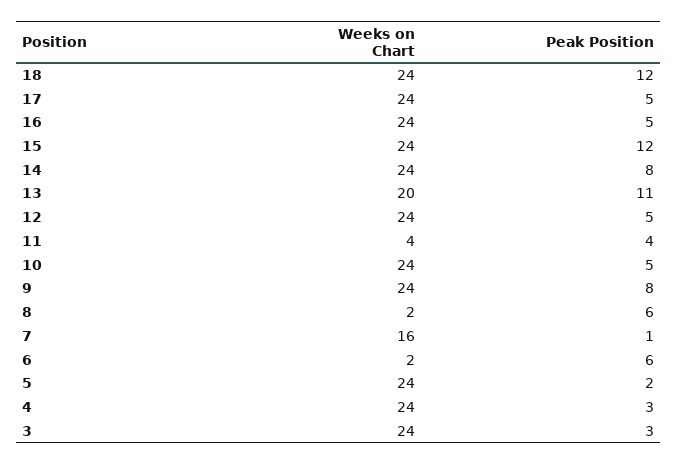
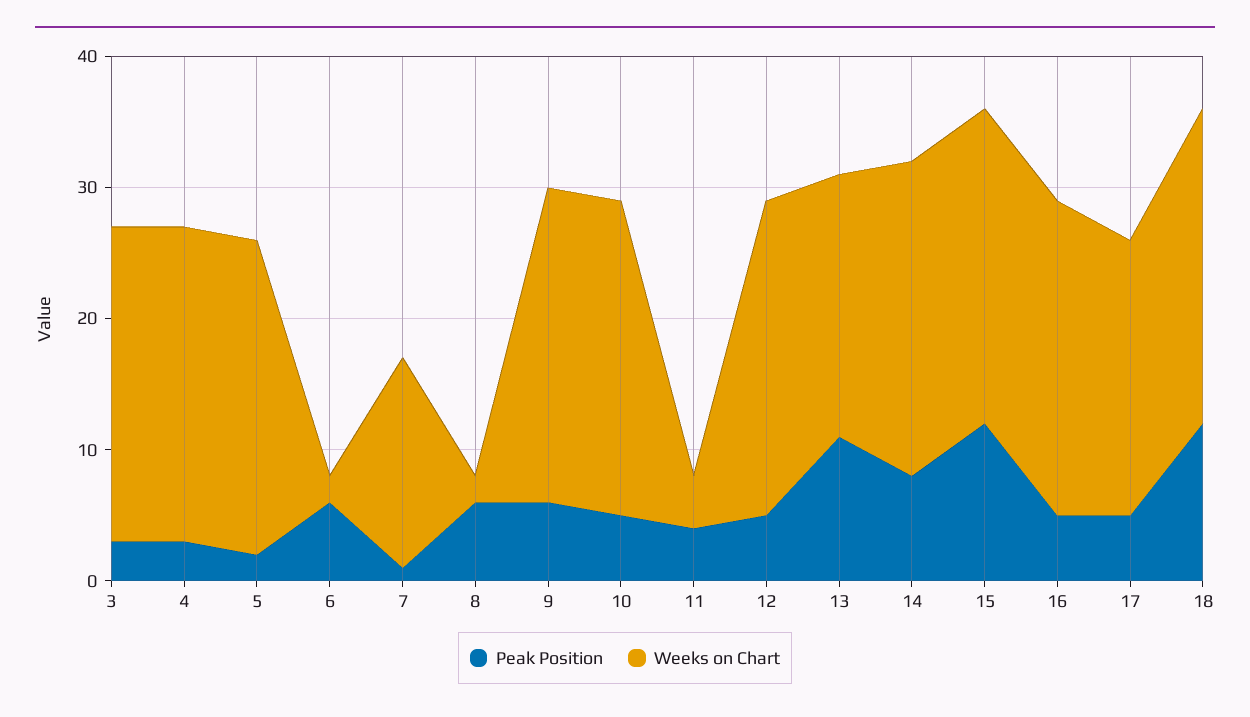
  {
    "Weeks on Chart": {
      "18": 24,
-     "17": 24,
+     "17": 21,
      "16": 24,
      "15": 24,
      "14": 24,
      "13": 20,
      "12": 24,
      "11": 4,
      "10": 24,
      "9": 24,
      "8": 2,
      "7": 16,
      "6": 2,
      "5": 24,
      "4": 24,
      "3": 24
    },
    "Peak Position": {
      "18": 12,
      "17": 5,
      "16": 5,
      "15": 12,
      "14": 8,
      "13": 11,
      "12": 5,
      "11": 4,
      "10": 5,
-     "9": 8,
+     "9": 6,
      "8": 6,
      "7": 1,
      "6": 6,
      "5": 2,
      "4": 3,
      "3": 3
    }
  }

